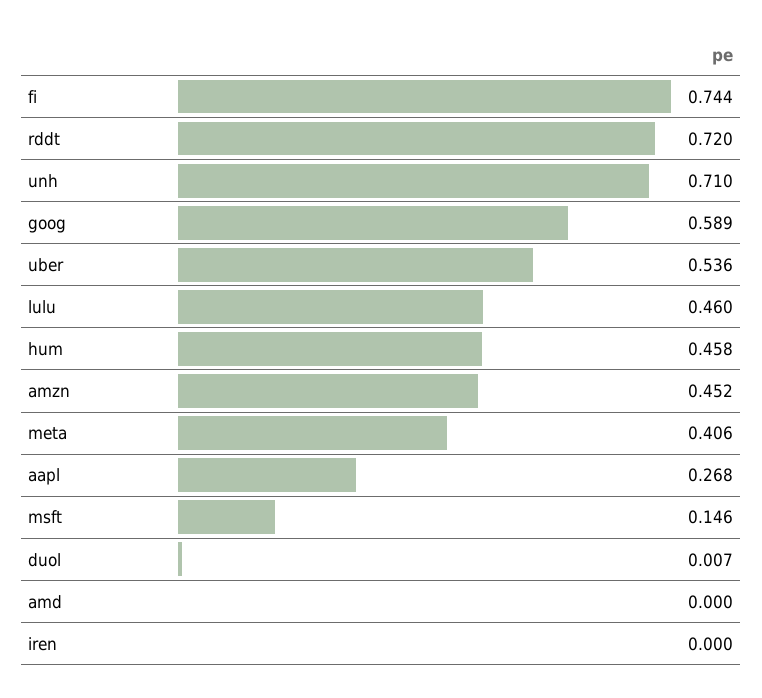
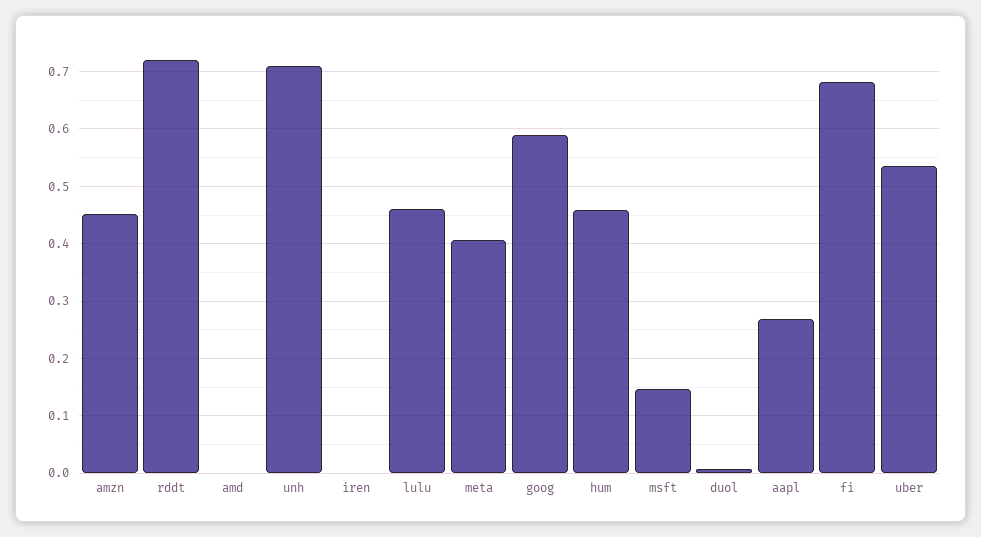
  {
-   "fi": 0.744,
+   "fi": 0.68,
    "rddt": 0.72,
    "unh": 0.71,
    "goog": 0.589,
    "uber": 0.536,
    "lulu": 0.46,
    "hum": 0.458,
    "amzn": 0.452,
    "meta": 0.406,
    "aapl": 0.268,
    "msft": 0.146,
    "duol": 0.007,
    "amd": 0,
    "iren": 0
  }

